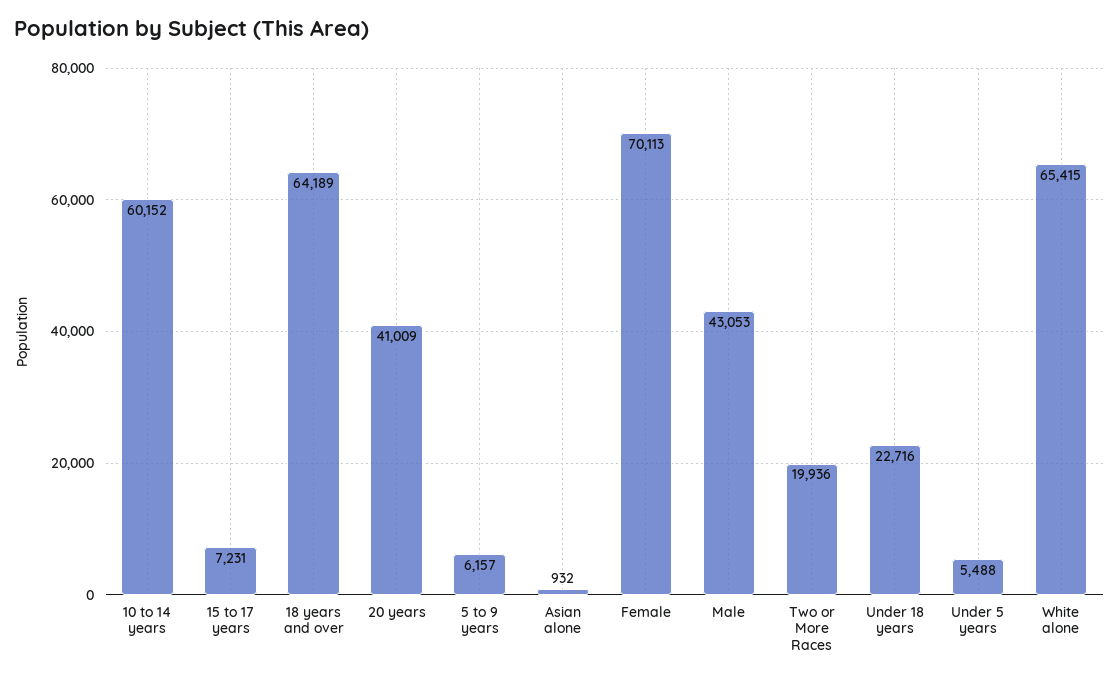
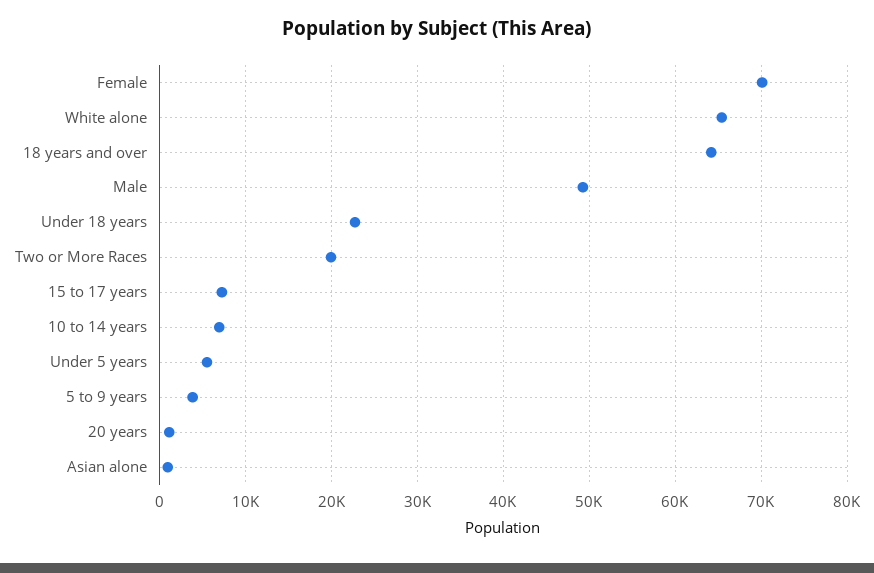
  {
-   "10 to 14 years": 60152,
+   "10 to 14 years": 7000,
    "15 to 17 years": 7231,
    "18 years and over": 64189,
-   "20 years": 41009,
+   "20 years": 1000,
-   "5 to 9 years": 6157,
+   "5 to 9 years": 4000,
    "Asian alone": 932,
    "Female": 70113,
-   "Male": 43053,
+   "Male": 49000,
    "Two or More Races": 19936,
    "Under 18 years": 22716,
    "Under 5 years": 5488,
    "White alone": 65415
  }

